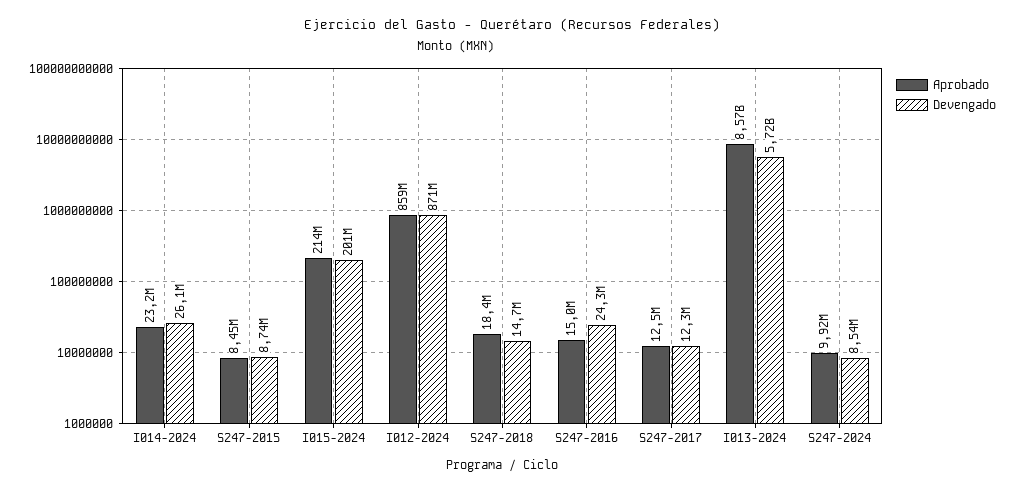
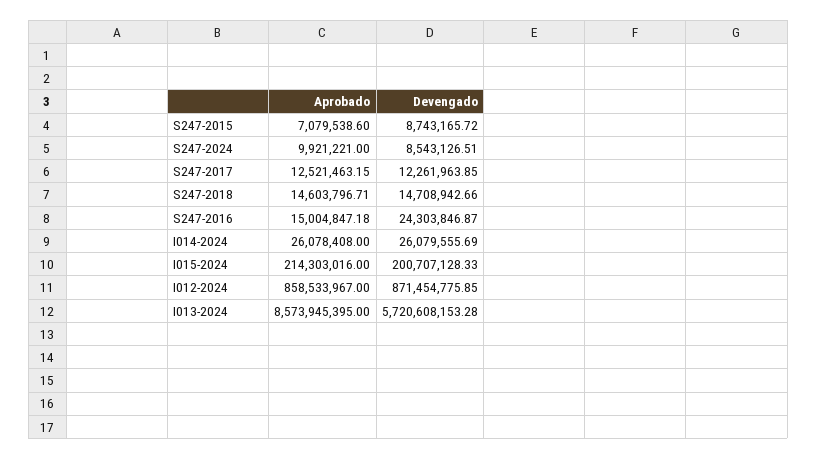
  {
    "Aprobado": {
-     "I014-2024": 23200000,
+     "I014-2024": 26078408,
-     "S247-2015": 8450000,
+     "S247-2015": 7079538.6,
      "I015-2024": 214303016,
      "I012-2024": 858533967,
-     "S247-2018": 18400000,
+     "S247-2018": 14603796.71,
      "S247-2016": 15004847.18,
      "S247-2017": 12521463.15,
      "I013-2024": 8573945395,
      "S247-2024": 9921221
    },
    "Devengado": {
      "I014-2024": 26079555.69,
      "S247-2015": 8743165.72,
      "I015-2024": 200707128.33,
      "I012-2024": 871454775.85,
      "S247-2018": 14708942.66,
      "S247-2016": 24303846.87,
      "S247-2017": 12261963.85,
      "I013-2024": 5720608153.28,
      "S247-2024": 8543126.51
    }
  }

